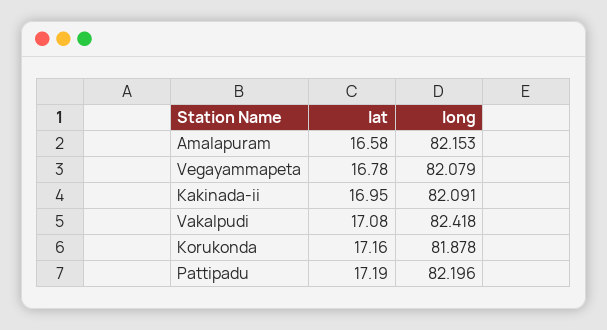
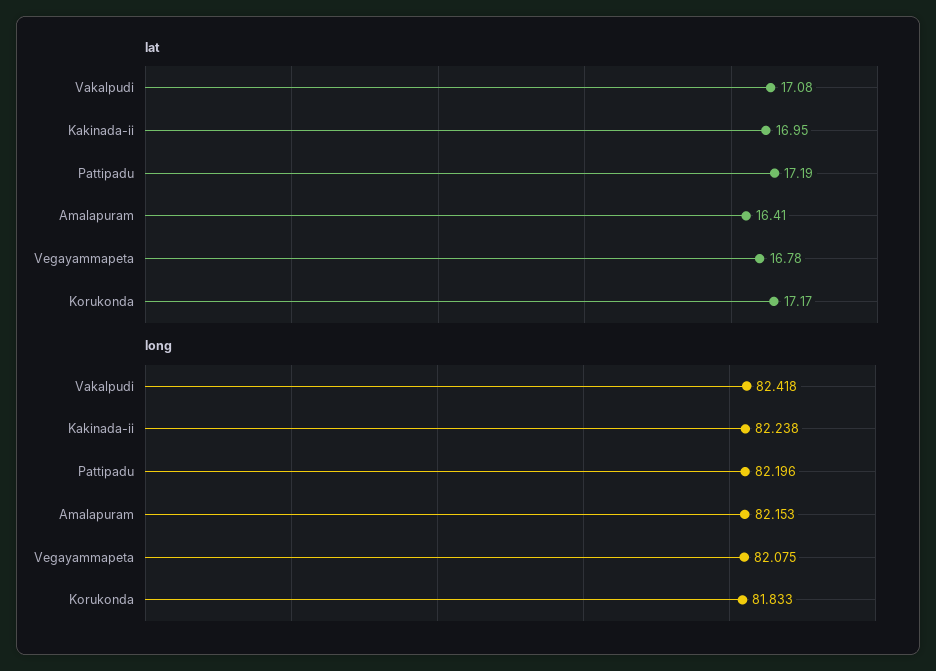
  {
    "lat": {
-     "Amalapuram": 16.58,
+     "Amalapuram": 16.41,
      "Vegayammapeta": 16.78,
      "Kakinada-ii": 16.95,
      "Vakalpudi": 17.08,
-     "Korukonda": 17.16,
+     "Korukonda": 17.17,
      "Pattipadu": 17.19
    },
    "long": {
      "Amalapuram": 82.153,
-     "Vegayammapeta": 82.079,
+     "Vegayammapeta": 82.075,
-     "Kakinada-ii": 82.091,
+     "Kakinada-ii": 82.238,
      "Vakalpudi": 82.418,
-     "Korukonda": 81.878,
+     "Korukonda": 81.833,
      "Pattipadu": 82.196
    }
  }

